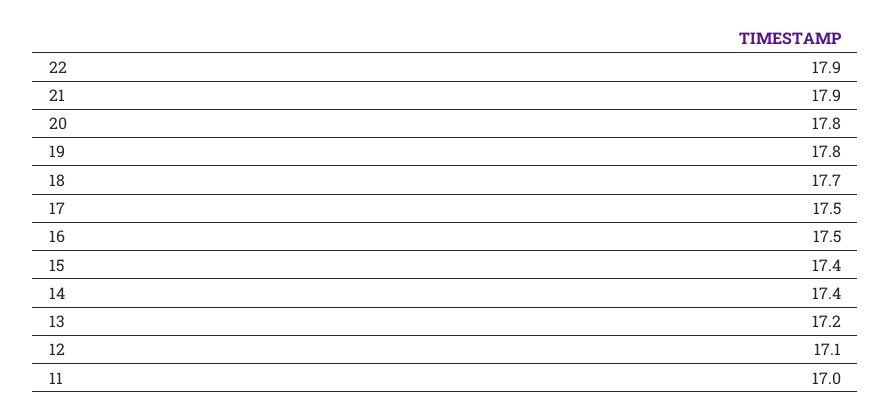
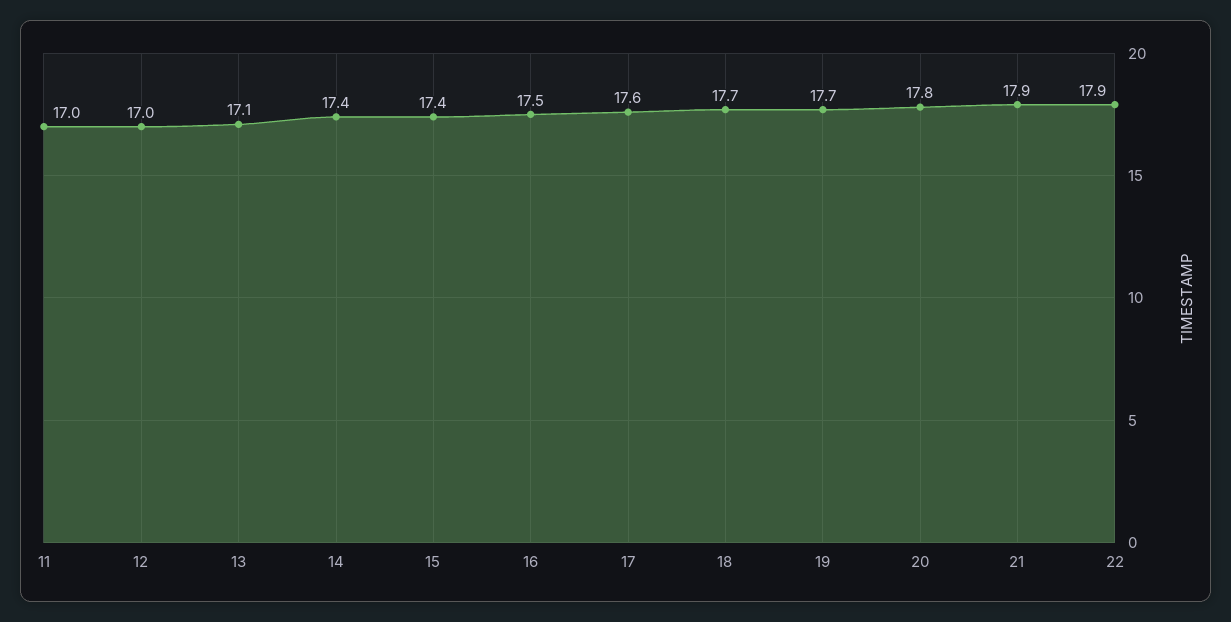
  {
    "22": 17.9,
    "21": 17.9,
    "20": 17.8,
-   "19": 17.8,
+   "19": 17.7,
    "18": 17.7,
-   "17": 17.5,
+   "17": 17.6,
    "16": 17.5,
    "15": 17.4,
    "14": 17.4,
-   "13": 17.2,
+   "13": 17.1,
-   "12": 17.1,
+   "12": 17,
    "11": 17
  }

